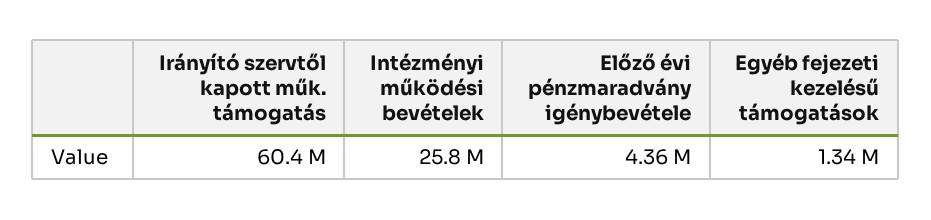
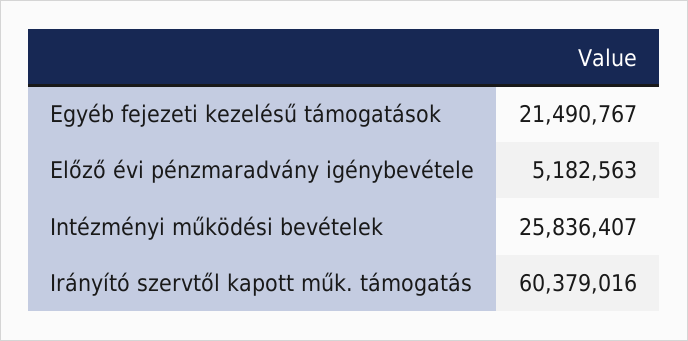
  {
    "Irányító szervtől kapott műk. támogatás": 60379016,
    "Intézményi működési bevételek": 25836407,
-   "Előző évi pénzmaradvány igénybevétele": 4360000,
+   "Előző évi pénzmaradvány igénybevétele": 5182563,
-   "Egyéb fejezeti kezelésű támogatások": 1340000
+   "Egyéb fejezeti kezelésű támogatások": 21490767
  }

